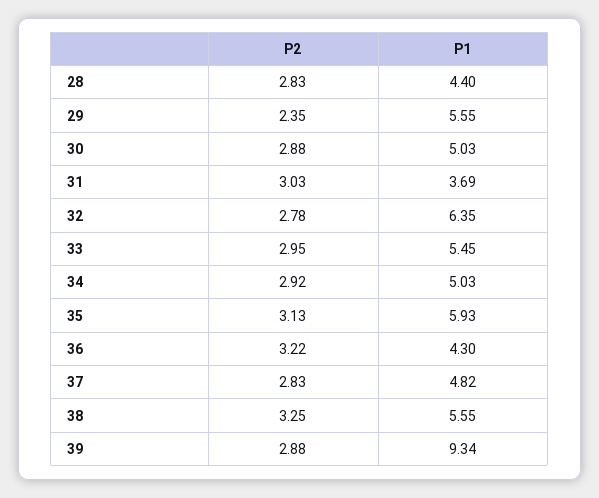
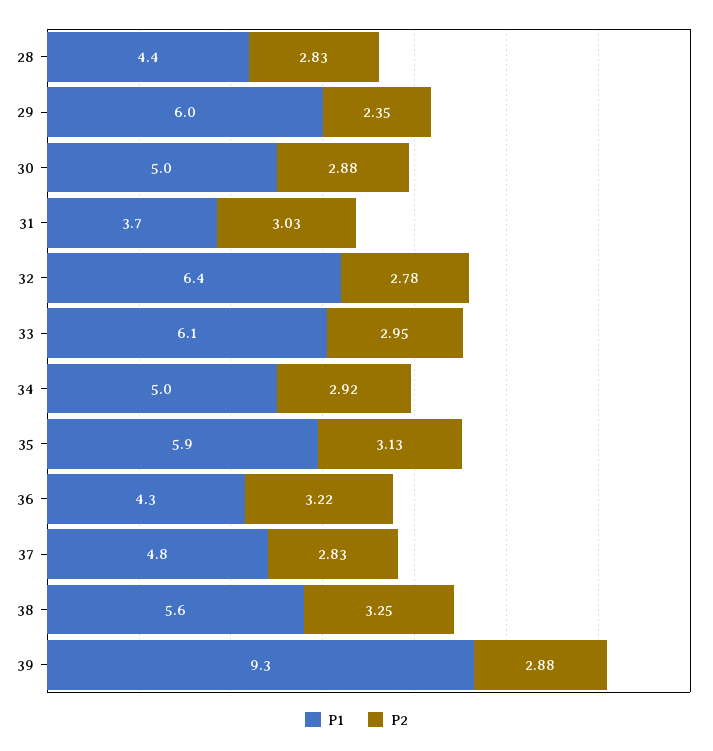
  {
    "P2": {
      "28": 2.83,
      "29": 2.35,
      "30": 2.88,
      "31": 3.03,
      "32": 2.78,
      "33": 2.95,
      "34": 2.92,
      "35": 3.13,
      "36": 3.22,
      "37": 2.83,
      "38": 3.25,
      "39": 2.88
    },
    "P1": {
      "28": 4.4,
-     "29": 5.55,
+     "29": 6,
      "30": 5.03,
      "31": 3.69,
      "32": 6.35,
-     "33": 5.45,
+     "33": 6.1,
      "34": 5.03,
      "35": 5.93,
      "36": 4.3,
      "37": 4.82,
      "38": 5.55,
      "39": 9.34
    }
  }

